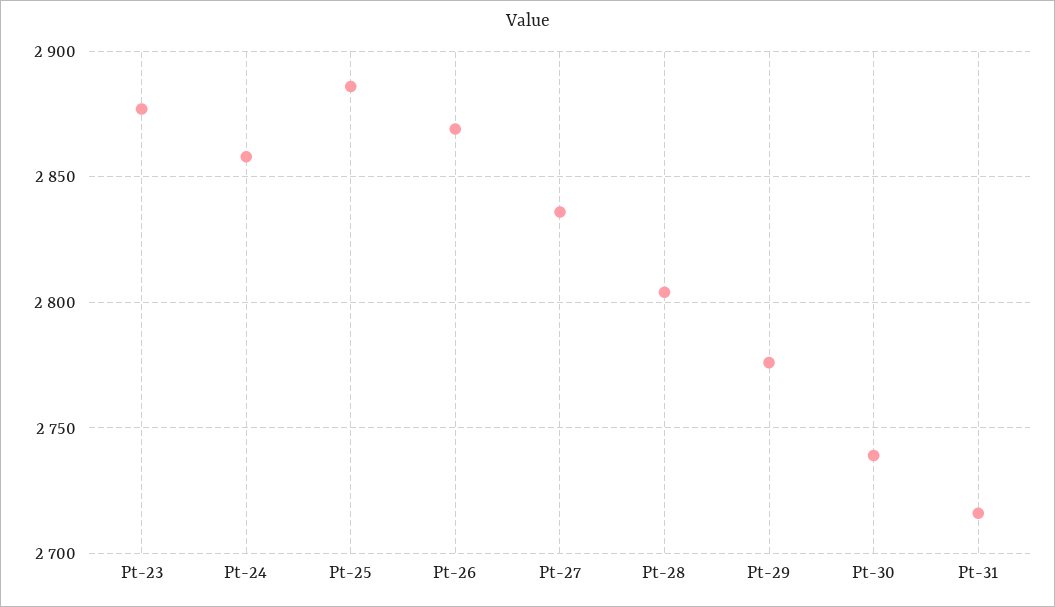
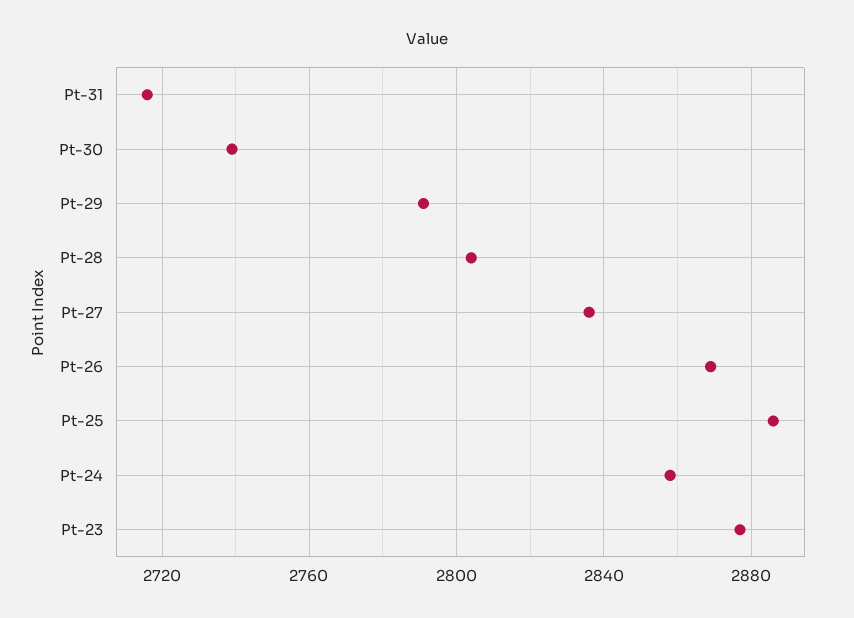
  {
    "Pt-23": 2875,
    "Pt-24": 2860,
    "Pt-25": 2885,
    "Pt-26": 2870,
    "Pt-27": 2835,
    "Pt-28": 2805,
-   "Pt-29": 2775,
+   "Pt-29": 2790,
    "Pt-30": 2740,
    "Pt-31": 2715
  }

